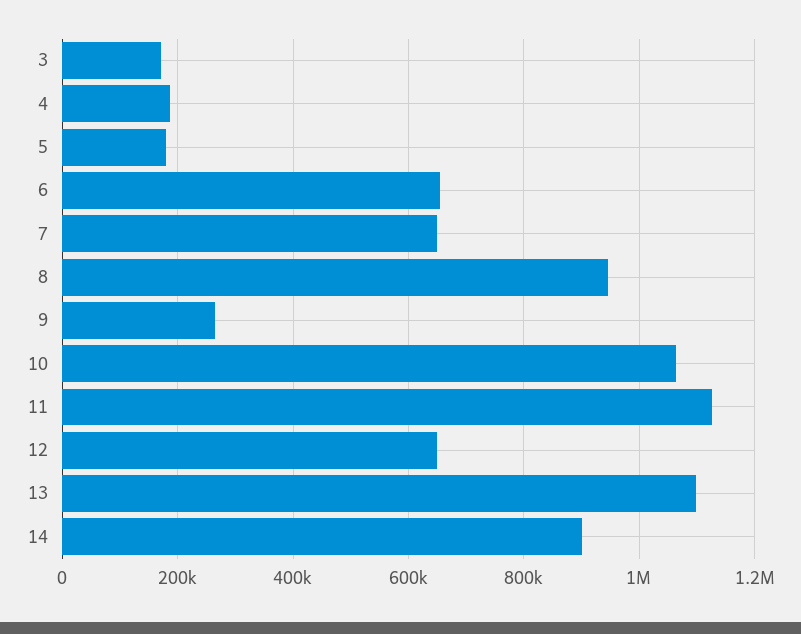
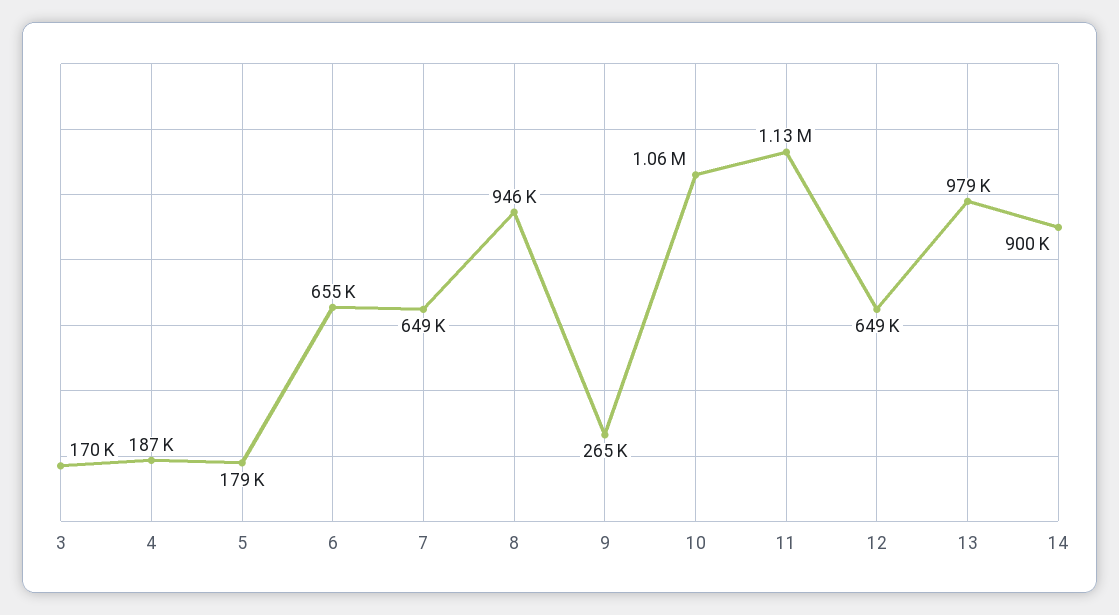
  {
    "3": 170000,
    "4": 187000,
    "5": 179000,
    "6": 655000,
    "7": 649000,
    "8": 946000,
    "9": 265000,
    "10": 1060000,
    "11": 1130000,
    "12": 649000,
-   "13": 1100000,
+   "13": 979000,
    "14": 900000
  }

